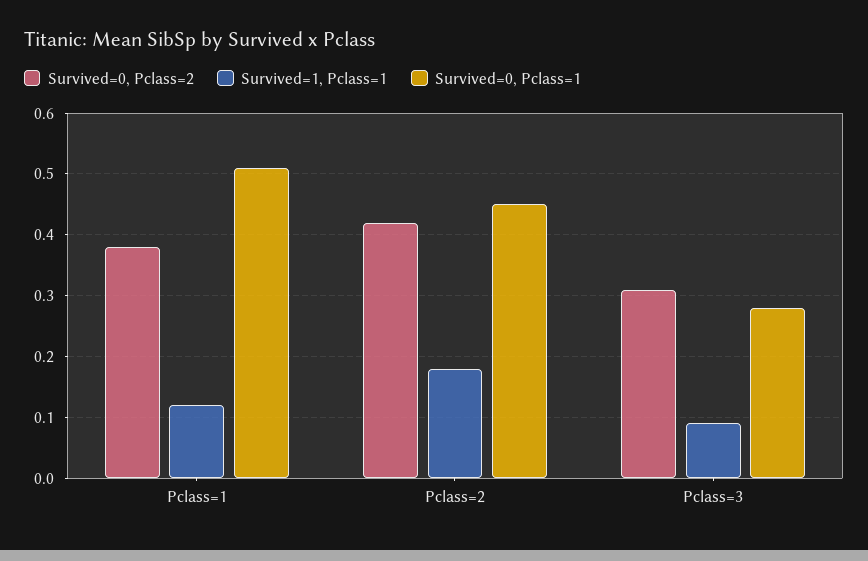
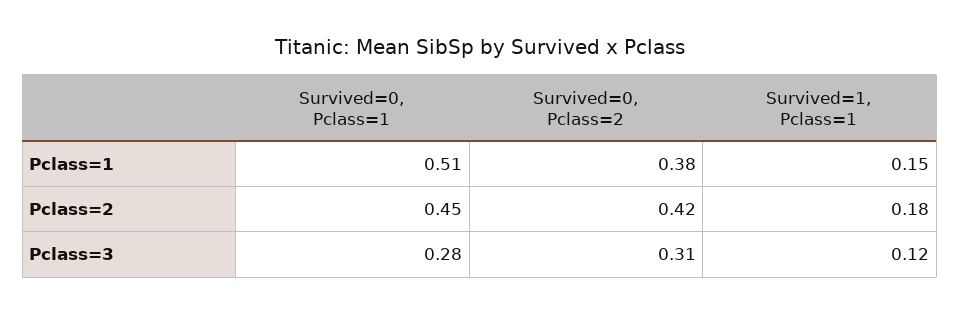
  {
    "Survived=0, Pclass=2": {
      "Pclass=1": 0.38,
      "Pclass=2": 0.42,
      "Pclass=3": 0.31
    },
    "Survived=1, Pclass=1": {
-     "Pclass=1": 0.12,
+     "Pclass=1": 0.15,
      "Pclass=2": 0.18,
-     "Pclass=3": 0.09
+     "Pclass=3": 0.12
    },
    "Survived=0, Pclass=1": {
      "Pclass=1": 0.51,
      "Pclass=2": 0.45,
      "Pclass=3": 0.28
    }
  }

